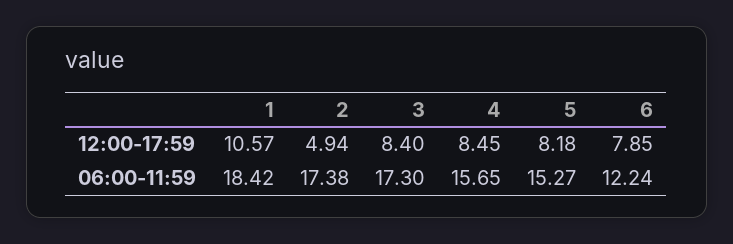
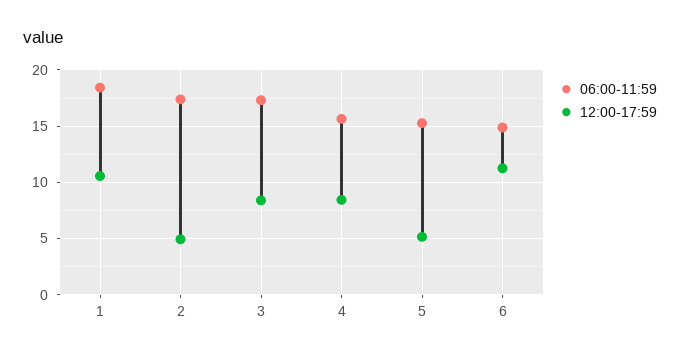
  {
    "12:00-17:59": {
      "1": 10.57,
      "2": 4.94,
      "3": 8.4,
      "4": 8.45,
-     "5": 8.18,
+     "5": 5,
-     "6": 7.85
+     "6": 11
    },
    "06:00-11:59": {
      "1": 18.42,
      "2": 17.38,
      "3": 17.3,
      "4": 15.65,
      "5": 15.27,
-     "6": 12.24
+     "6": 15
    }
  }

